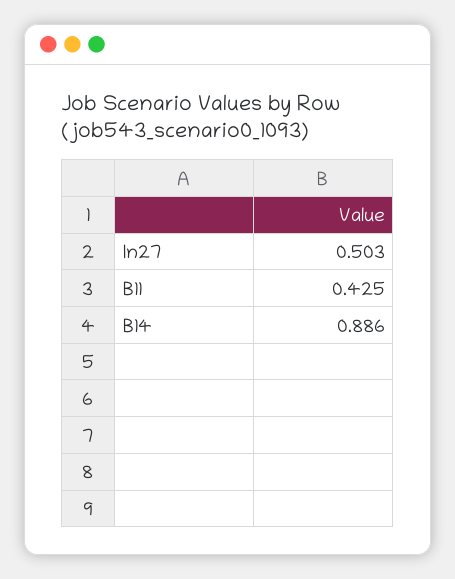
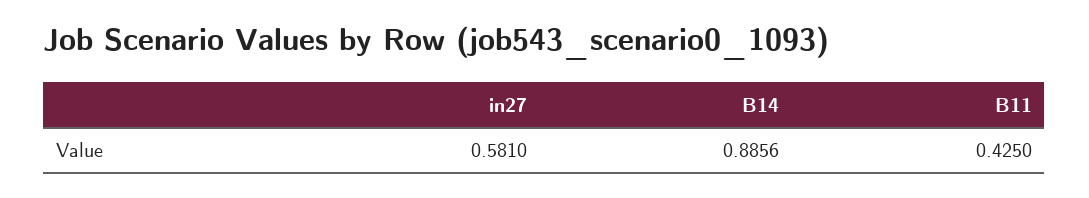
  {
-   "In27": 0.503,
+   "In27": 0.581,
    "B11": 0.425,
    "B14": 0.8856
  }

